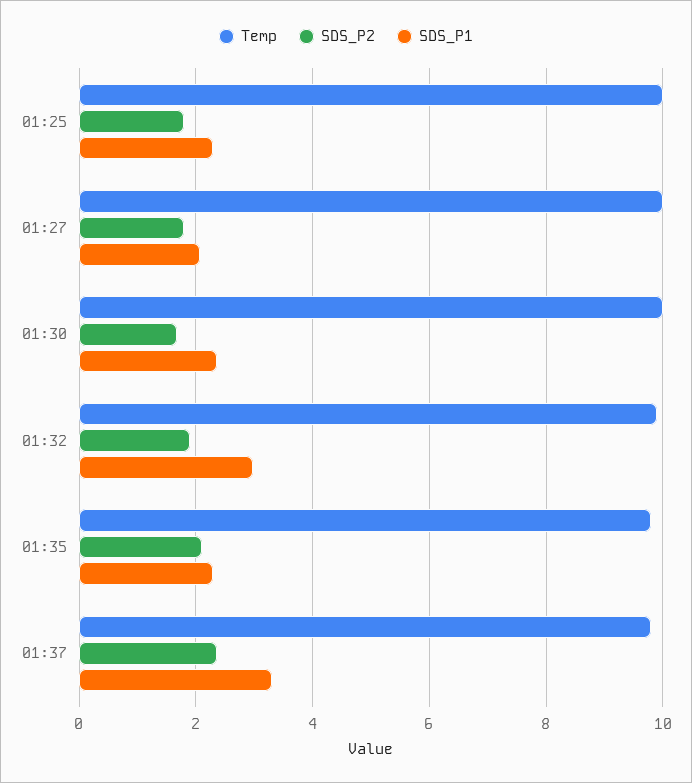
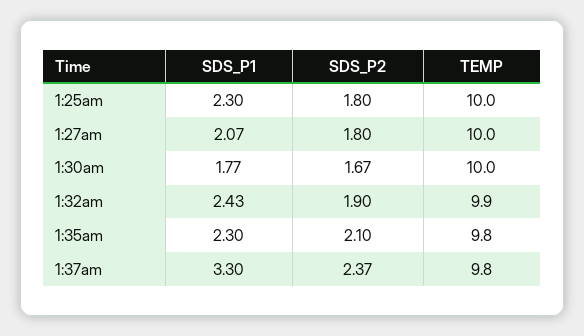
  {
    "Temp": {
      "01:25": 10,
      "01:27": 10,
      "01:30": 10,
      "01:32": 9.9,
      "01:35": 9.8,
      "01:37": 9.8
    },
    "SDS_P2": {
      "01:25": 1.8,
      "01:27": 1.8,
      "01:30": 1.67,
      "01:32": 1.9,
      "01:35": 2.1,
      "01:37": 2.37
    },
    "SDS_P1": {
      "01:25": 2.3,
      "01:27": 2.07,
-     "01:30": 2.4,
+     "01:30": 1.77,
-     "01:32": 3,
+     "01:32": 2.43,
      "01:35": 2.3,
      "01:37": 3.3
    }
  }

